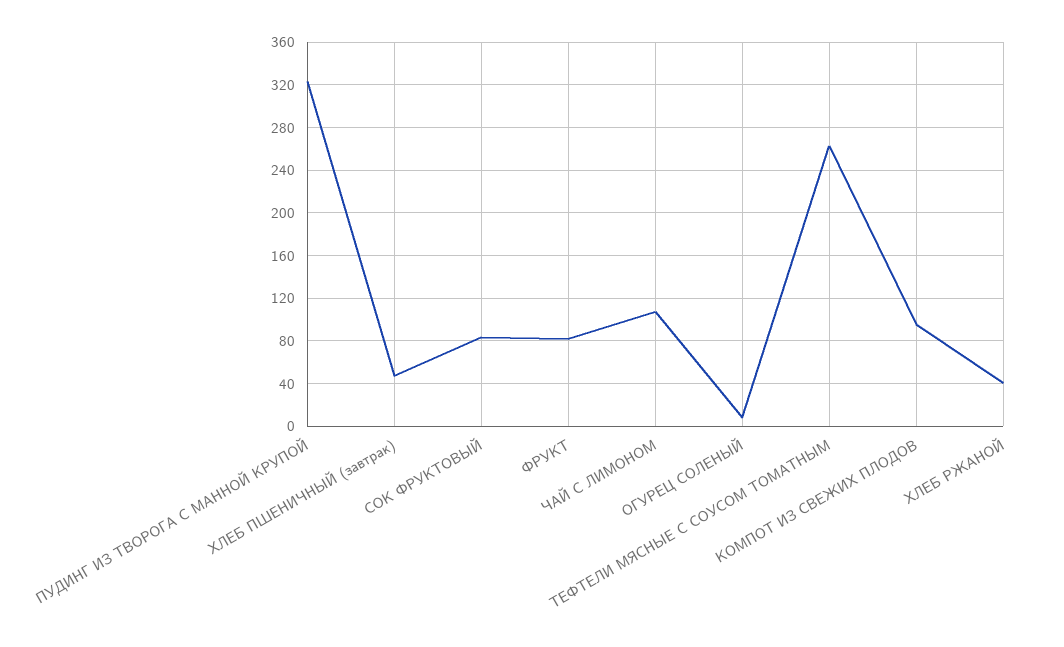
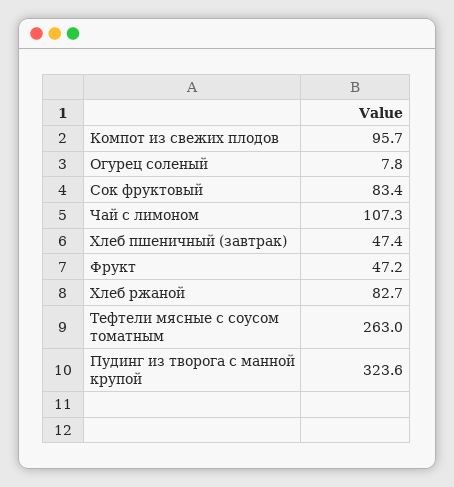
  {
    "ПУДИНГ ИЗ ТВОРОГА С МАННОЙ КРУПОЙ": 323.6,
    "ХЛЕБ ПШЕНИЧНЫЙ (завтрак)": 47.4,
    "СОК ФРУКТОВЫЙ": 83.4,
-   "ФРУКТ": 80,
+   "ФРУКТ": 47.2,
    "ЧАЙ С ЛИМОНОМ": 107.3,
    "ОГУРЕЦ СОЛЕНЫЙ": 7.8,
    "ТЕФТЕЛИ МЯСНЫЕ С СОУСОМ ТОМАТНЫМ": 263,
    "КОМПОТ ИЗ СВЕЖИХ ПЛОДОВ": 95.7,
-   "ХЛЕБ РЖАНОЙ": 40
+   "ХЛЕБ РЖАНОЙ": 82.7
  }

